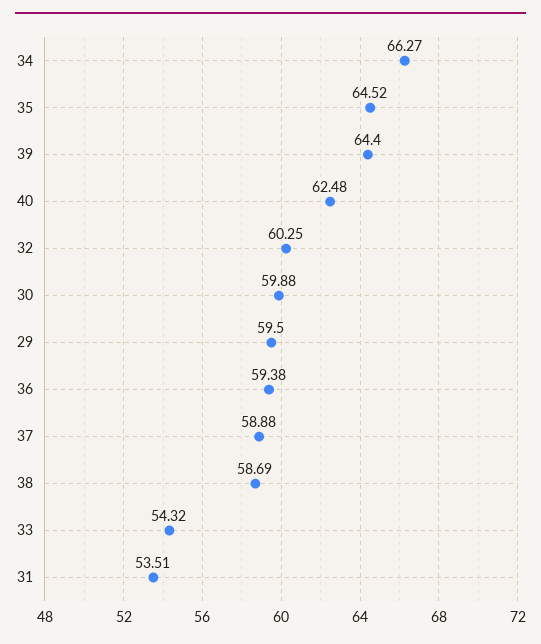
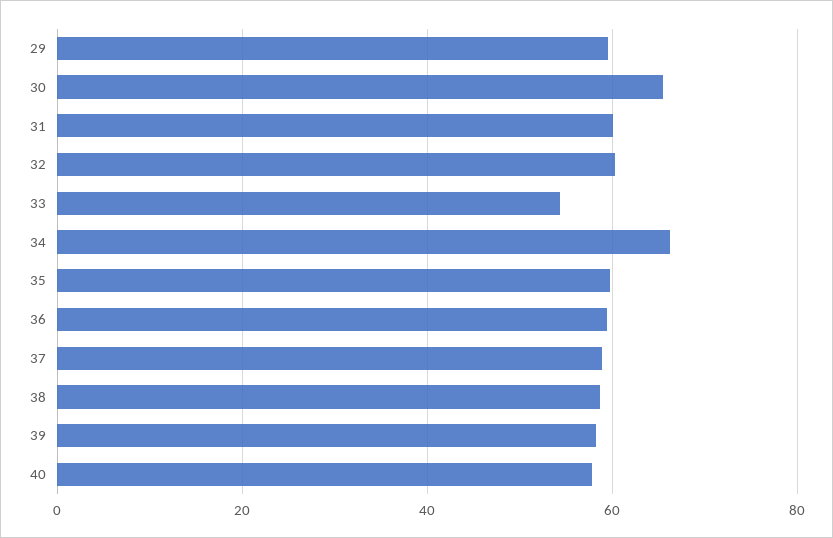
  {
    "34": 66.27,
-   "35": 64.52,
+   "35": 60,
-   "39": 64.4,
+   "39": 58,
-   "40": 62.48,
+   "40": 58,
    "32": 60.25,
-   "30": 59.88,
+   "30": 66,
    "29": 59.5,
    "36": 59.38,
    "37": 58.88,
    "38": 58.69,
    "33": 54.32,
-   "31": 53.51
+   "31": 60
  }

